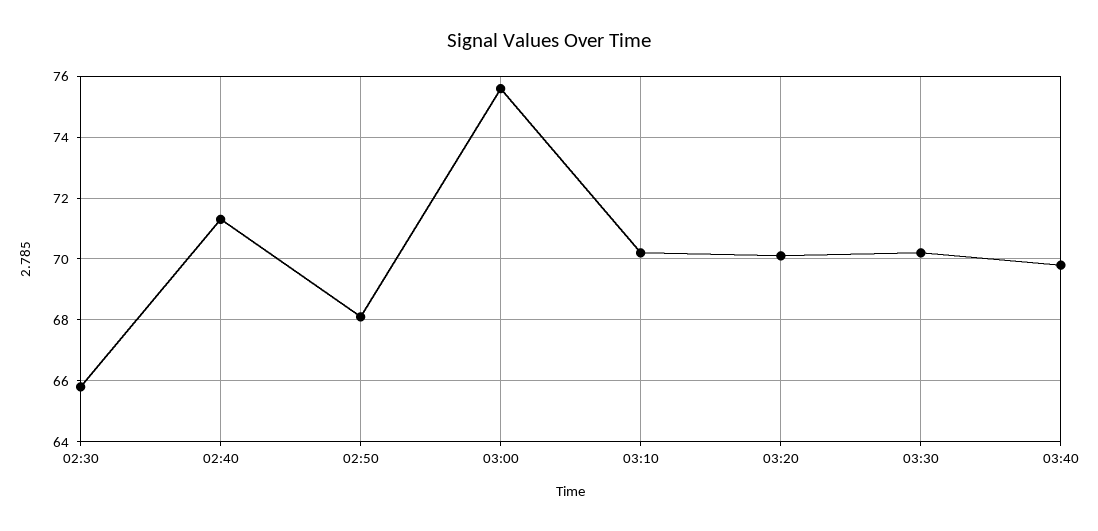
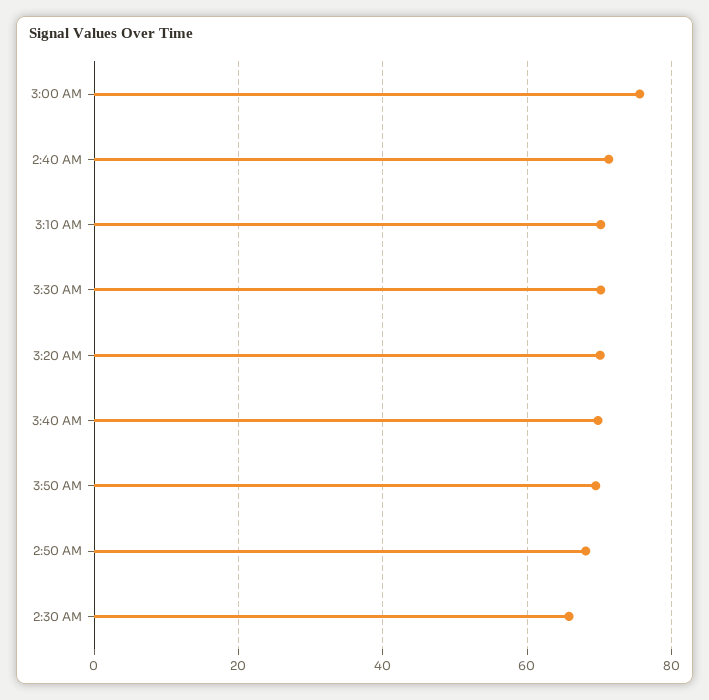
  {
    "02:30": 66,
    "02:40": 71.5,
    "02:50": 68,
    "03:00": 75.5,
    "03:10": 70,
    "03:20": 70,
    "03:30": 70,
-   "03:40": 70
+   "03:40": 70,
+   "3:50 AM": 70
  }

